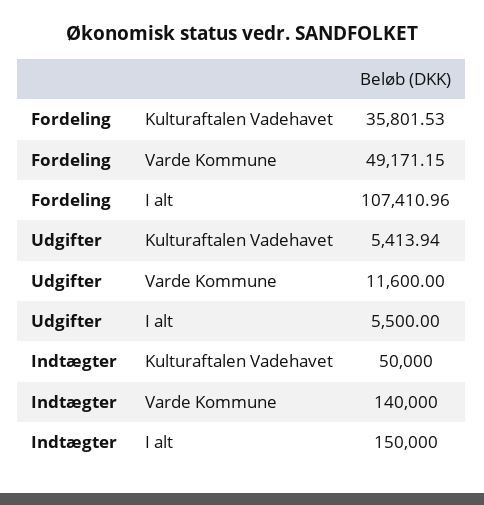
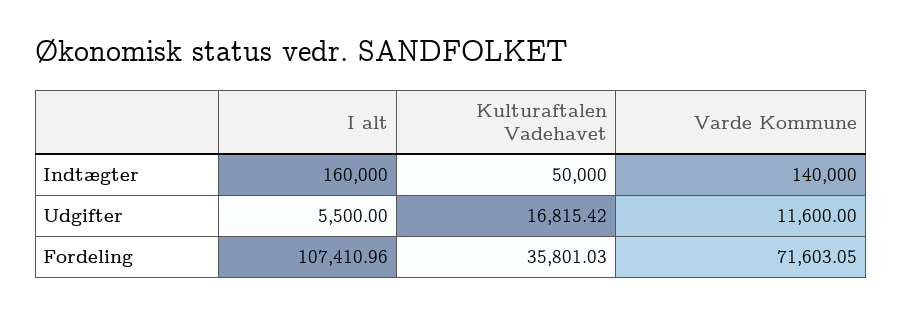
  {
    "Fordeling": {
-     "Kulturaftalen Vadehavet": 35801.53,
+     "Kulturaftalen Vadehavet": 35801.03,
-     "Varde Kommune": 49171.15,
+     "Varde Kommune": 71603.05,
      "I alt": 107410.96
    },
    "Udgifter": {
-     "Kulturaftalen Vadehavet": 5413.94,
+     "Kulturaftalen Vadehavet": 16815.42,
      "Varde Kommune": 11600,
      "I alt": 5500
    },
    "Indtægter": {
      "Kulturaftalen Vadehavet": 50000,
      "Varde Kommune": 140000,
-     "I alt": 150000
+     "I alt": 160000
    }
  }

